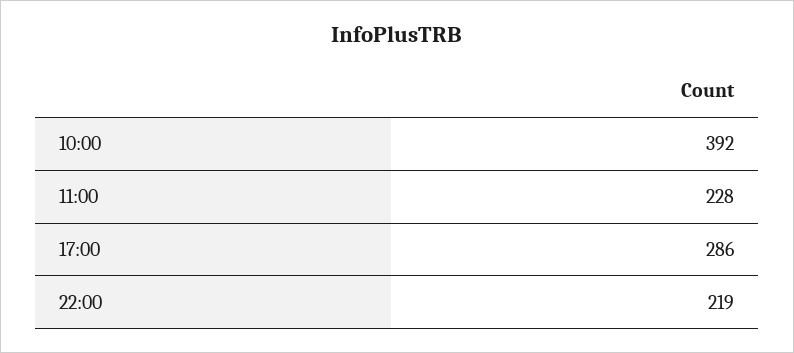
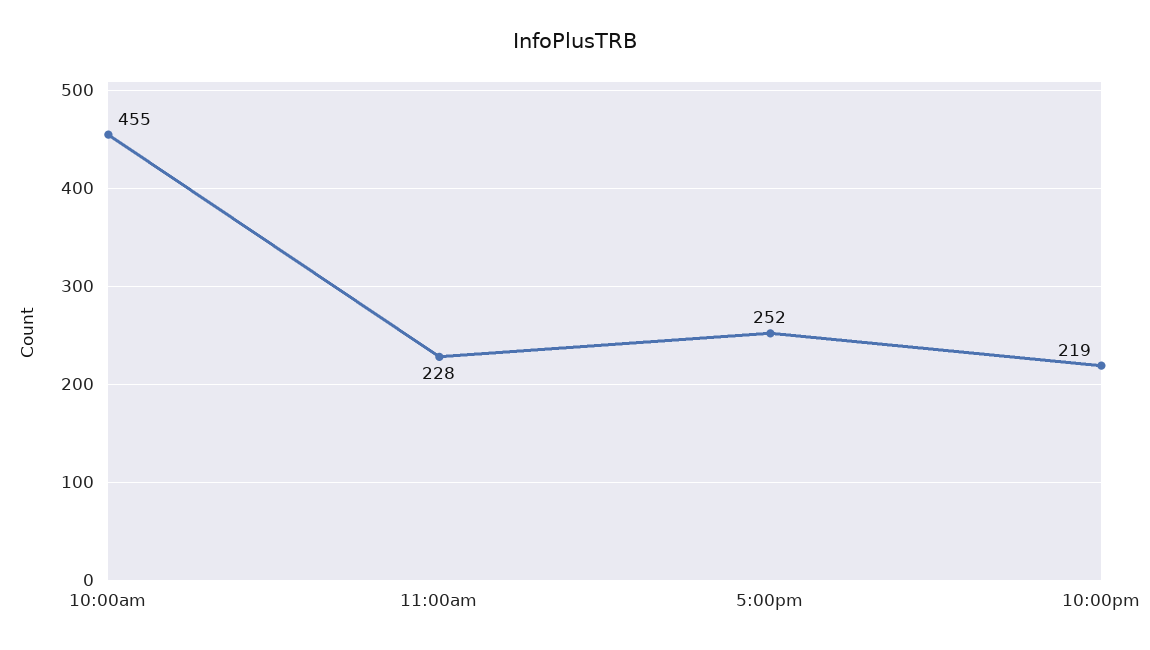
  {
-   "10:00": 392,
+   "10:00": 455,
    "11:00": 228,
-   "17:00": 286,
+   "17:00": 252,
    "22:00": 219
  }

